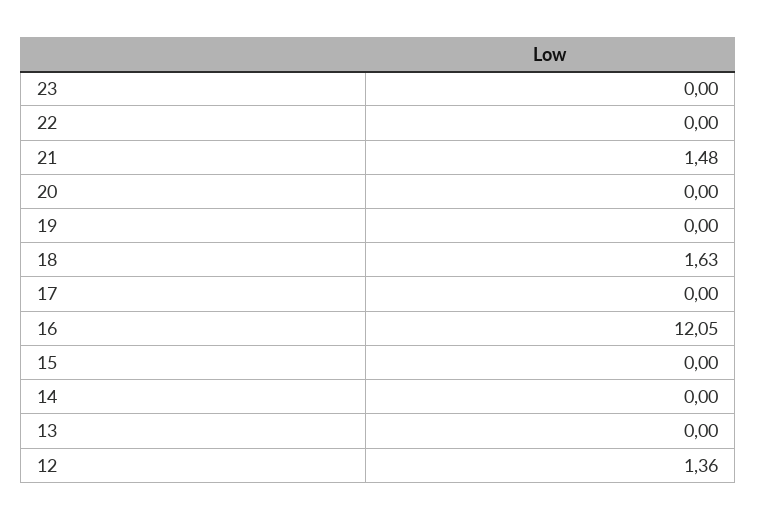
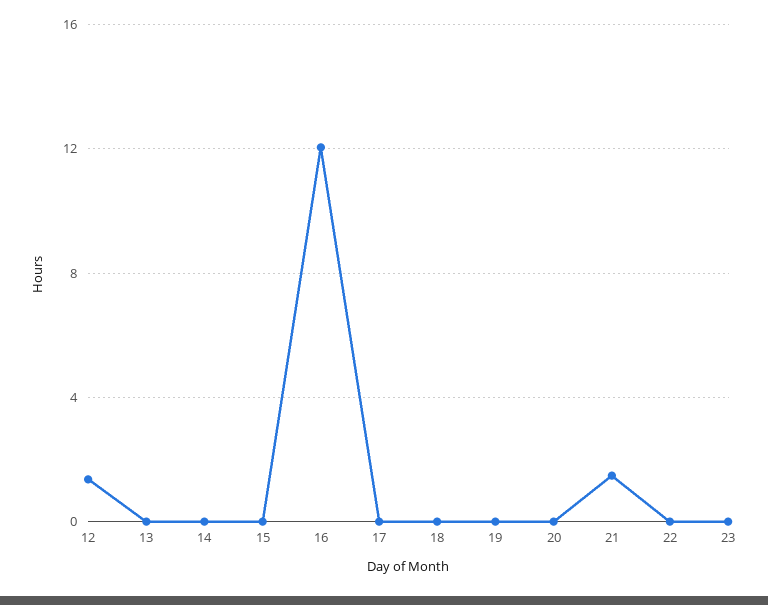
  {
    "23": 0,
    "22": 0,
    "21": 1.48,
    "20": 0,
    "19": 0,
-   "18": 1.63,
+   "18": 0,
    "17": 0,
    "16": 12.05,
    "15": 0,
    "14": 0,
    "13": 0,
    "12": 1.36
  }

